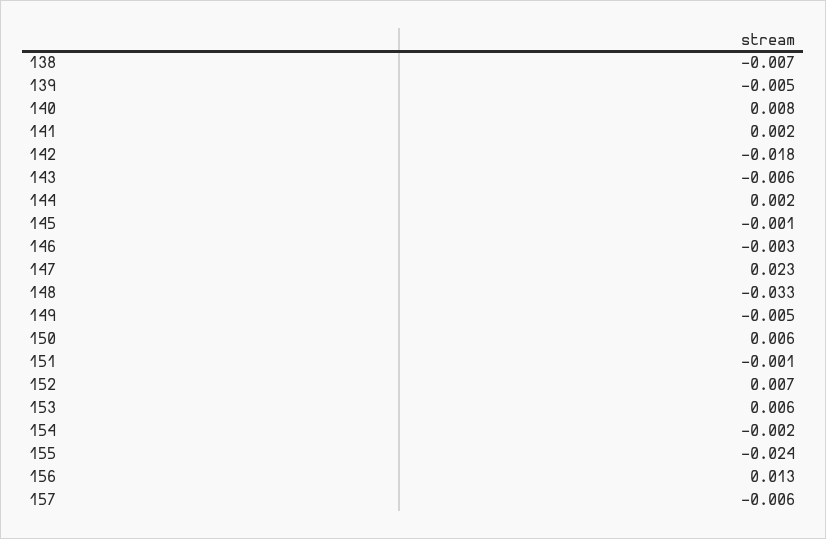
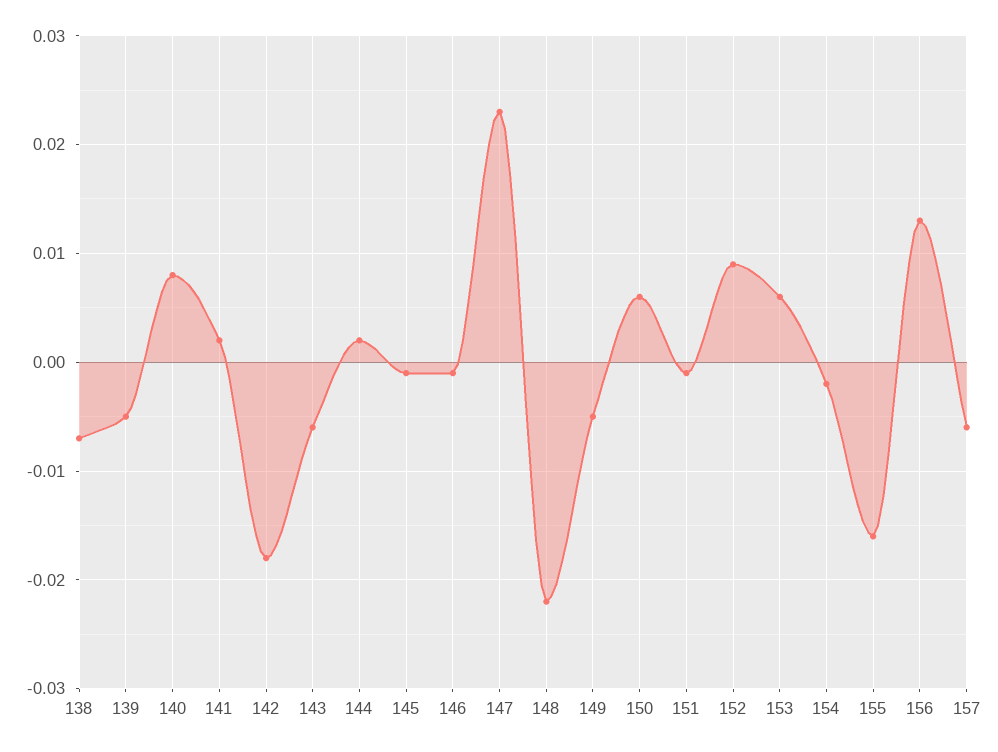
  {
    "138": -0.007,
    "139": -0.005,
    "140": 0.008,
    "141": 0.002,
    "142": -0.018,
    "143": -0.006,
    "144": 0.002,
    "145": -0.001,
-   "146": -0.003,
+   "146": -0.001,
    "147": 0.023,
-   "148": -0.033,
+   "148": -0.022,
    "149": -0.005,
    "150": 0.006,
    "151": -0.001,
-   "152": 0.007,
+   "152": 0.009,
    "153": 0.006,
    "154": -0.002,
-   "155": -0.024,
+   "155": -0.016,
    "156": 0.013,
    "157": -0.006
  }

